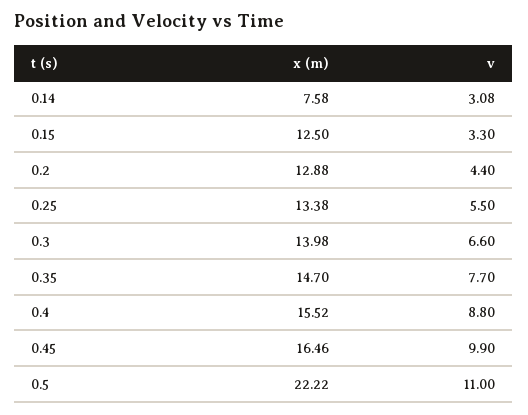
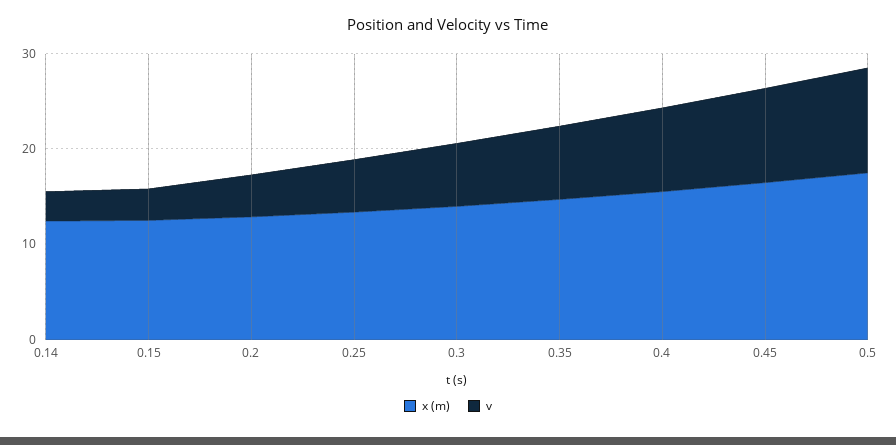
  {
    "x (m)": {
-     "0.14": 7.58,
+     "0.14": 12,
      "0.15": 12.5,
      "0.2": 12.88,
      "0.25": 13.38,
      "0.3": 13.98,
      "0.35": 14.7,
      "0.4": 15.52,
      "0.45": 16.46,
-     "0.5": 22.22
+     "0.5": 18
    },
    "v": {
      "0.14": 3.08,
      "0.15": 3.3,
      "0.2": 4.4,
      "0.25": 5.5,
      "0.3": 6.6,
      "0.35": 7.7,
      "0.4": 8.8,
      "0.45": 9.9,
      "0.5": 11
    }
  }

